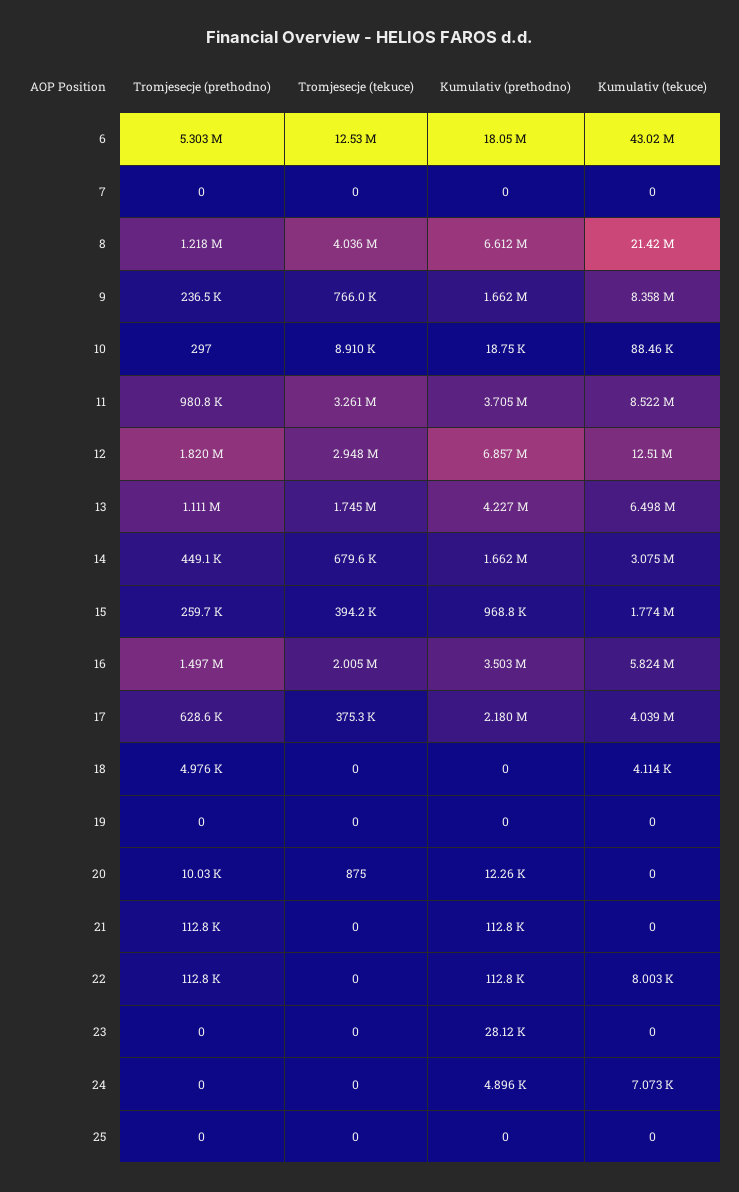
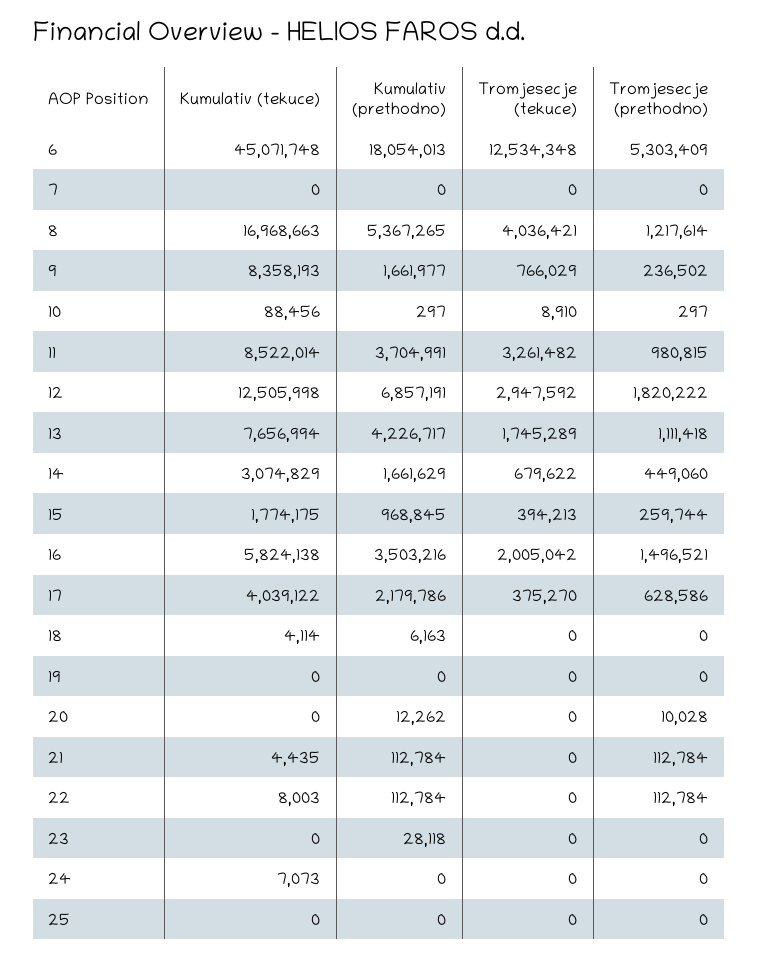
  {
    "Tromjesecje (prethodno)": {
      "6": 5303409,
      "7": 0,
      "8": 1217614,
      "9": 236502,
      "10": 297,
      "11": 980815,
      "12": 1820222,
      "13": 1111418,
      "14": 449060,
      "15": 259744,
      "16": 1496521,
      "17": 628586,
-     "18": 4976,
+     "18": 0,
      "19": 0,
      "20": 10028,
      "21": 112784,
      "22": 112784,
      "23": 0,
      "24": 0,
      "25": 0
    },
    "Tromjesecje (tekuce)": {
      "6": 12534348,
      "7": 0,
      "8": 4036421,
      "9": 766029,
      "10": 8910,
      "11": 3261482,
      "12": 2947592,
      "13": 1745289,
      "14": 679622,
      "15": 394213,
      "16": 2005042,
      "17": 375270,
      "18": 0,
      "19": 0,
-     "20": 875,
+     "20": 0,
      "21": 0,
      "22": 0,
      "23": 0,
      "24": 0,
      "25": 0
    },
    "Kumulativ (prethodno)": {
      "6": 18054013,
      "7": 0,
-     "8": 6612000,
+     "8": 5367265,
      "9": 1661977,
-     "10": 18750,
+     "10": 297,
      "11": 3704991,
      "12": 6857191,
      "13": 4226717,
      "14": 1661629,
      "15": 968845,
      "16": 3503216,
      "17": 2179786,
-     "18": 0,
+     "18": 6163,
      "19": 0,
      "20": 12262,
      "21": 112784,
      "22": 112784,
      "23": 28118,
-     "24": 4896,
+     "24": 0,
      "25": 0
    },
    "Kumulativ (tekuce)": {
-     "6": 43020000,
+     "6": 45071748,
      "7": 0,
-     "8": 21420000,
+     "8": 16968663,
      "9": 8358193,
      "10": 88456,
      "11": 8522014,
      "12": 12505998,
-     "13": 6498000,
+     "13": 7656994,
      "14": 3074829,
      "15": 1774175,
      "16": 5824138,
      "17": 4039122,
      "18": 4114,
      "19": 0,
      "20": 0,
-     "21": 0,
+     "21": 4435,
      "22": 8003,
      "23": 0,
      "24": 7073,
      "25": 0
    }
  }

